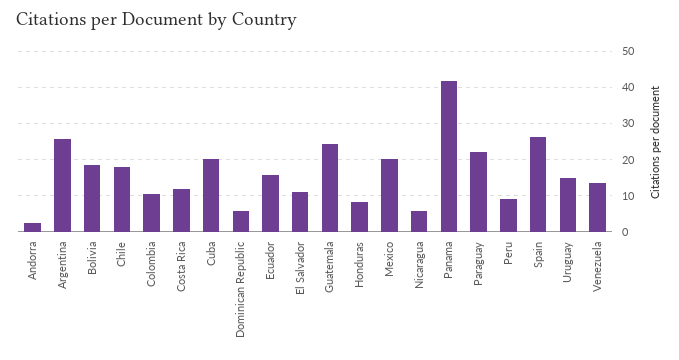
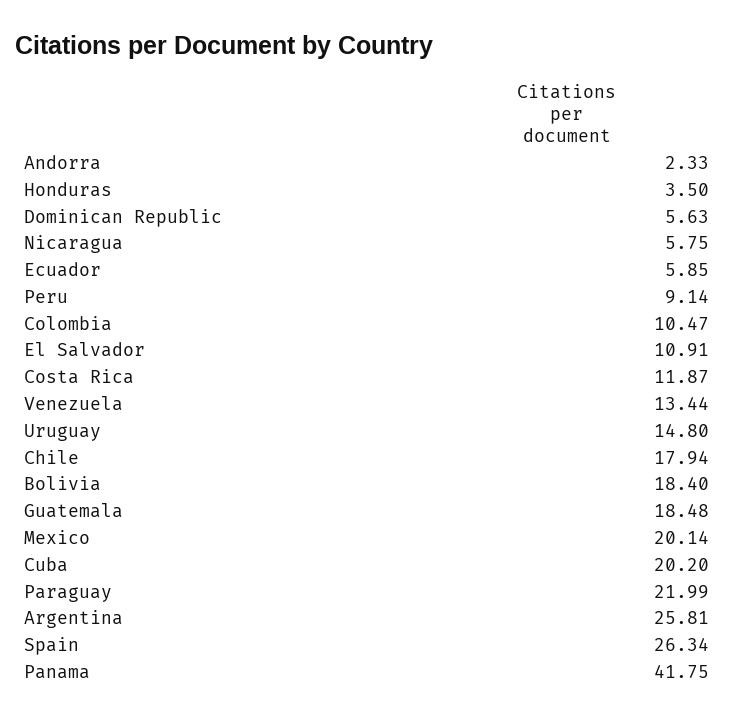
  {
    "Andorra": 2.33,
    "Argentina": 25.81,
    "Bolivia": 18.4,
    "Chile": 17.94,
    "Colombia": 10.47,
    "Costa Rica": 11.87,
    "Cuba": 20.2,
    "Dominican Republic": 5.63,
-   "Ecuador": 16,
+   "Ecuador": 5.85,
    "El Salvador": 10.91,
-   "Guatemala": 24,
+   "Guatemala": 18.48,
-   "Honduras": 8,
+   "Honduras": 3.5,
    "Mexico": 20.14,
    "Nicaragua": 5.75,
    "Panama": 41.75,
    "Paraguay": 21.99,
    "Peru": 9.14,
    "Spain": 26.34,
    "Uruguay": 14.8,
    "Venezuela": 13.44
  }

